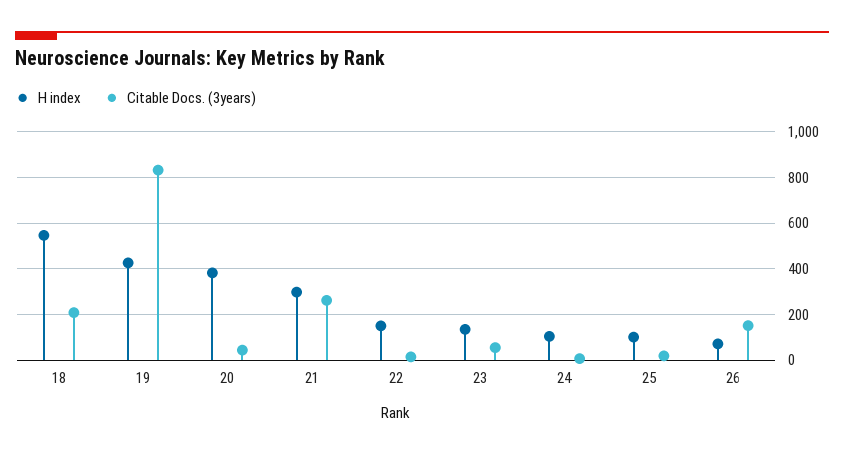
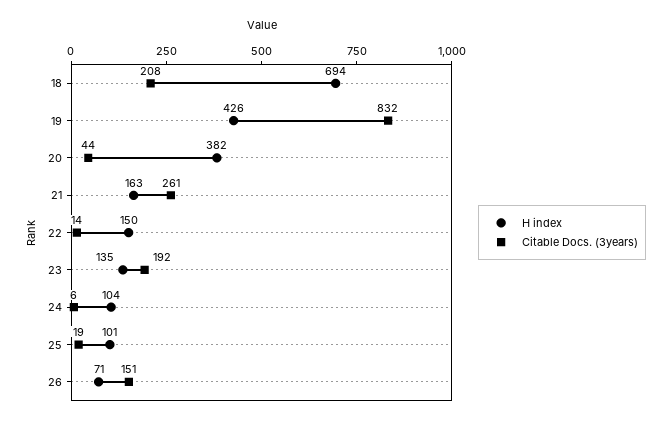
  {
    "H index": {
-     "18": 550,
+     "18": 694,
      "19": 426,
      "20": 382,
-     "21": 300,
+     "21": 163,
      "22": 150,
      "23": 135,
      "24": 104,
      "25": 101,
      "26": 71
    },
    "Citable Docs. (3years)": {
      "18": 208,
      "19": 832,
      "20": 44,
      "21": 261,
      "22": 14,
-     "23": 50,
+     "23": 192,
      "24": 6,
      "25": 19,
      "26": 151
    }
  }

